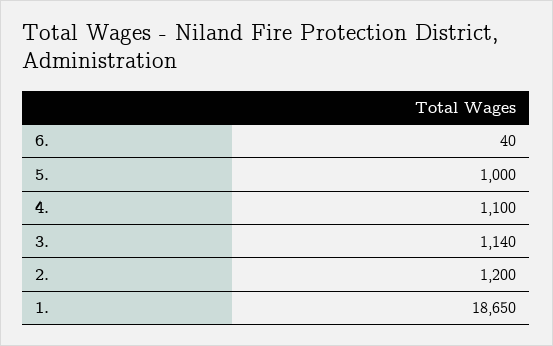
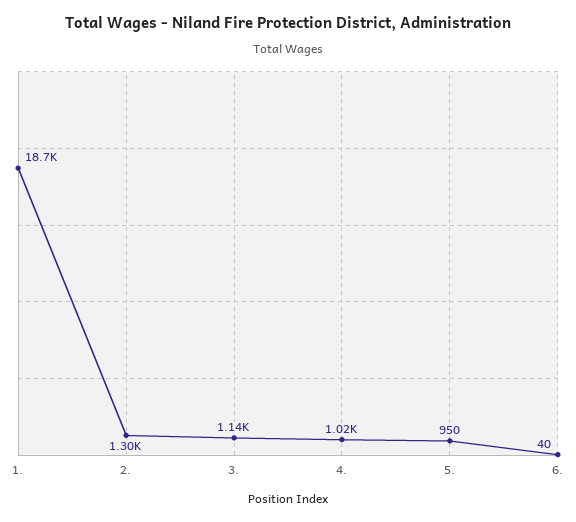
  {
    "6.": 40,
-   "5.": 1000,
+   "5.": 950,
-   "4.": 1100,
+   "4.": 1020,
    "3.": 1140,
-   "2.": 1200,
+   "2.": 1300,
    "1.": 18650
  }

